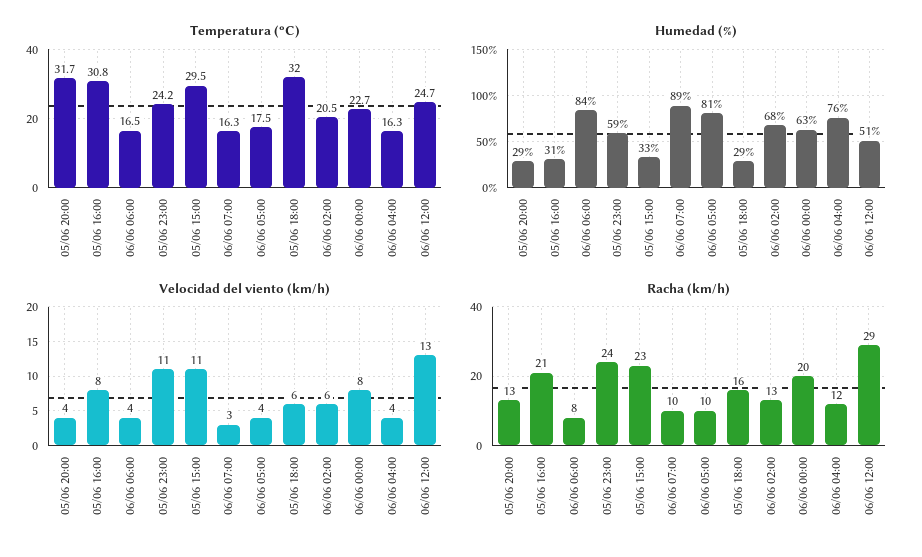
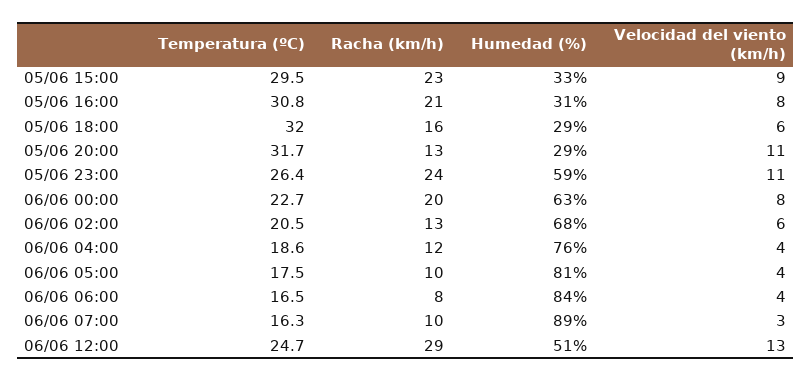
  {
    "Temperatura (ºC)": {
      "05/06 20:00": 31.7,
      "05/06 16:00": 30.8,
      "06/06 06:00": 16.5,
-     "05/06 23:00": 24.2,
+     "05/06 23:00": 26.4,
      "05/06 15:00": 29.5,
      "06/06 07:00": 16.3,
      "06/06 05:00": 17.5,
      "05/06 18:00": 32,
      "06/06 02:00": 20.5,
      "06/06 00:00": 22.7,
-     "06/06 04:00": 16.3,
+     "06/06 04:00": 18.6,
      "06/06 12:00": 24.7
    },
    "Humedad (%)": {
      "05/06 20:00": 29,
      "05/06 16:00": 31,
      "06/06 06:00": 84,
      "05/06 23:00": 59,
      "05/06 15:00": 33,
      "06/06 07:00": 89,
      "06/06 05:00": 81,
      "05/06 18:00": 29,
      "06/06 02:00": 68,
      "06/06 00:00": 63,
      "06/06 04:00": 76,
      "06/06 12:00": 51
    },
    "Velocidad del viento (km/h)": {
-     "05/06 20:00": 4,
+     "05/06 20:00": 11,
      "05/06 16:00": 8,
      "06/06 06:00": 4,
      "05/06 23:00": 11,
-     "05/06 15:00": 11,
+     "05/06 15:00": 9,
      "06/06 07:00": 3,
      "06/06 05:00": 4,
      "05/06 18:00": 6,
      "06/06 02:00": 6,
      "06/06 00:00": 8,
      "06/06 04:00": 4,
      "06/06 12:00": 13
    },
    "Racha (km/h)": {
      "05/06 20:00": 13,
      "05/06 16:00": 21,
      "06/06 06:00": 8,
      "05/06 23:00": 24,
      "05/06 15:00": 23,
      "06/06 07:00": 10,
      "06/06 05:00": 10,
      "05/06 18:00": 16,
      "06/06 02:00": 13,
      "06/06 00:00": 20,
      "06/06 04:00": 12,
      "06/06 12:00": 29
    }
  }

